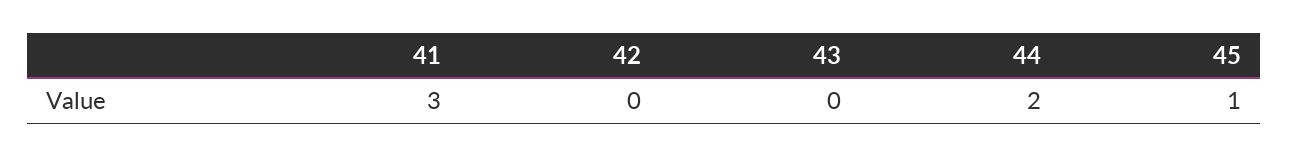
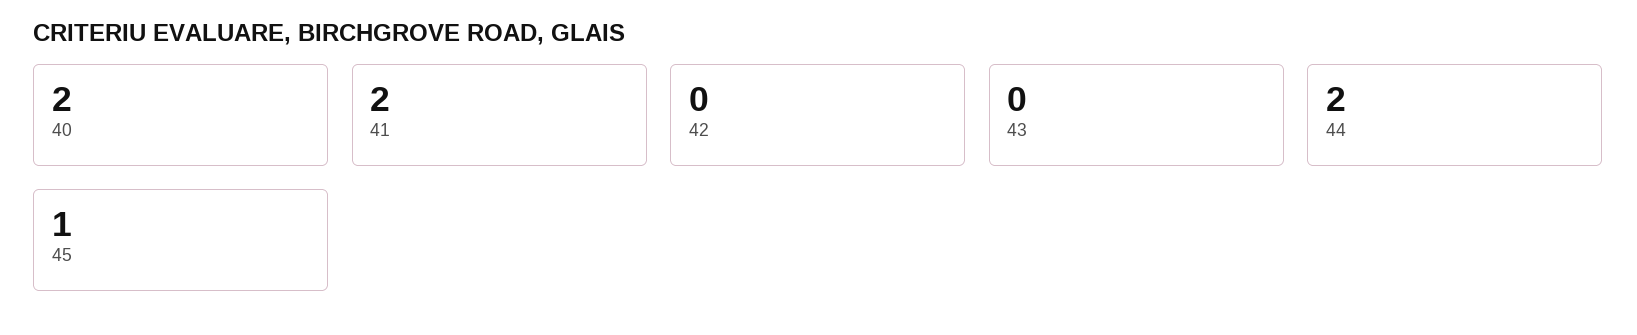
  {
-   "41": 3,
+   "41": 2,
    "42": 0,
    "43": 0,
    "44": 2,
-   "45": 1
+   "45": 1,
+   "40": 2
  }

